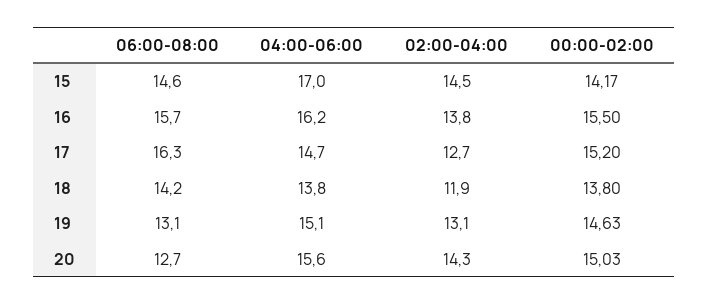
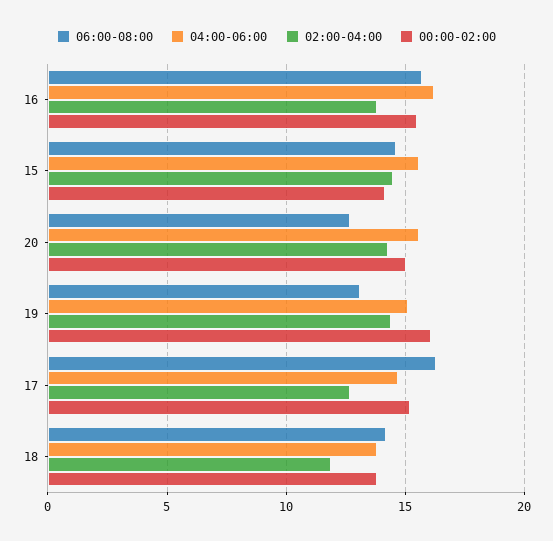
  {
    "06:00-08:00": {
      "15": 14.6,
      "16": 15.7,
      "17": 16.3,
      "18": 14.2,
      "19": 13.1,
      "20": 12.7
    },
    "04:00-06:00": {
-     "15": 17,
+     "15": 15.5,
      "16": 16.2,
      "17": 14.7,
      "18": 13.8,
      "19": 15.1,
      "20": 15.6
    },
    "02:00-04:00": {
      "15": 14.5,
      "16": 13.8,
      "17": 12.7,
      "18": 11.9,
-     "19": 13.1,
+     "19": 14.5,
      "20": 14.3
    },
    "00:00-02:00": {
      "15": 14.17,
      "16": 15.5,
      "17": 15.2,
      "18": 13.8,
-     "19": 14.63,
+     "19": 16,
      "20": 15.03
    }
  }

